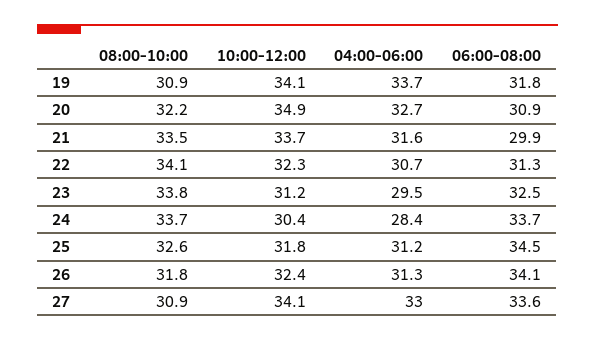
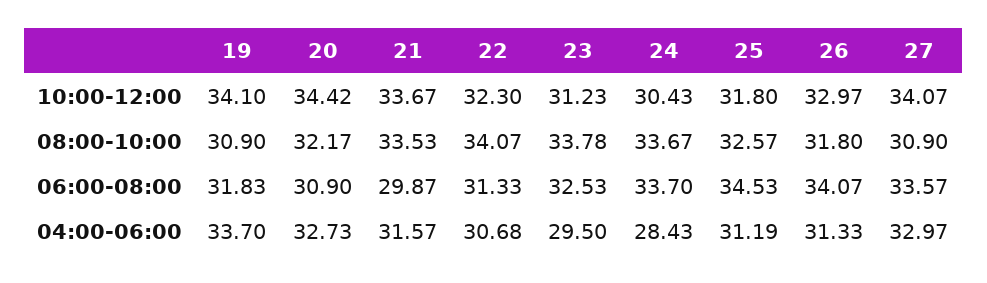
  {
    "08:00-10:00": {
      "19": 30.9,
      "20": 32.17,
      "21": 33.53,
      "22": 34.07,
      "23": 33.78,
      "24": 33.67,
      "25": 32.57,
      "26": 31.8,
      "27": 30.9
    },
    "10:00-12:00": {
      "19": 34.1,
-     "20": 34.9,
+     "20": 34.42,
      "21": 33.67,
      "22": 32.3,
      "23": 31.23,
      "24": 30.43,
      "25": 31.8,
-     "26": 32.4,
+     "26": 32.97,
      "27": 34.07
    },
    "04:00-06:00": {
      "19": 33.7,
      "20": 32.73,
      "21": 31.57,
      "22": 30.68,
      "23": 29.5,
      "24": 28.43,
      "25": 31.19,
      "26": 31.33,
      "27": 32.97
    },
    "06:00-08:00": {
      "19": 31.83,
      "20": 30.9,
      "21": 29.87,
      "22": 31.33,
      "23": 32.53,
      "24": 33.7,
      "25": 34.53,
      "26": 34.07,
      "27": 33.57
    }
  }

